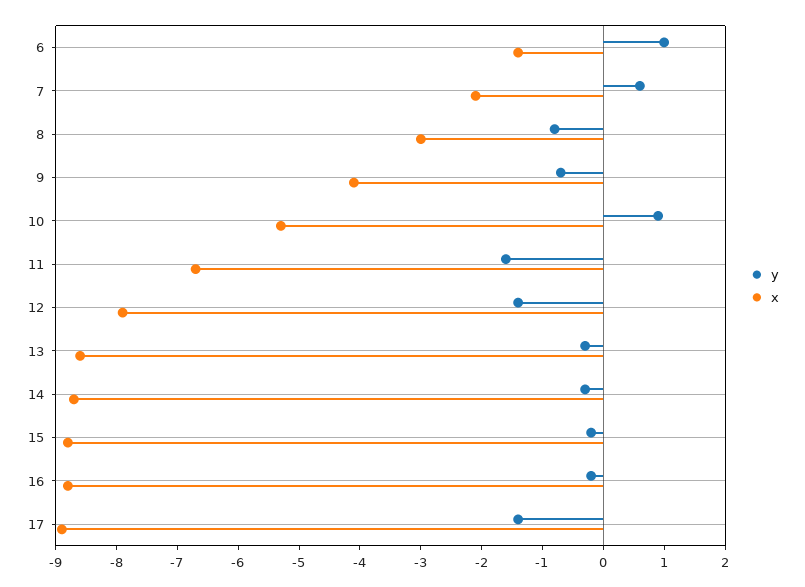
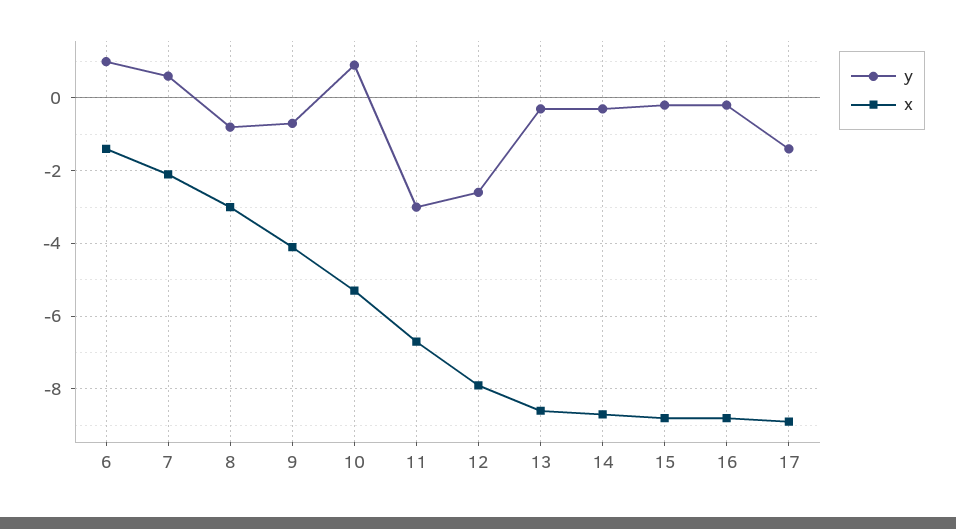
  {
    "y": {
      "6": 1,
      "7": 0.5,
      "8": -1,
      "9": -0.5,
      "10": 1,
-     "11": -1.5,
+     "11": -3,
-     "12": -1.5,
+     "12": -2.5,
      "13": -0.5,
      "14": -0.5,
      "15": 0,
      "16": 0,
      "17": -1.5
    },
    "x": {
      "6": -1.5,
      "7": -2,
      "8": -3,
      "9": -4,
      "10": -5.5,
      "11": -6.5,
      "12": -8,
      "13": -8.5,
      "14": -8.5,
      "15": -9,
      "16": -9,
      "17": -9
    }
  }

